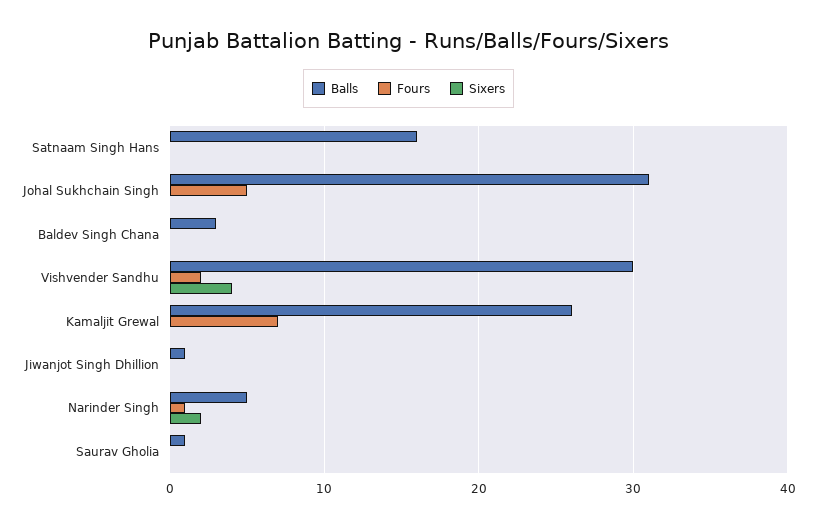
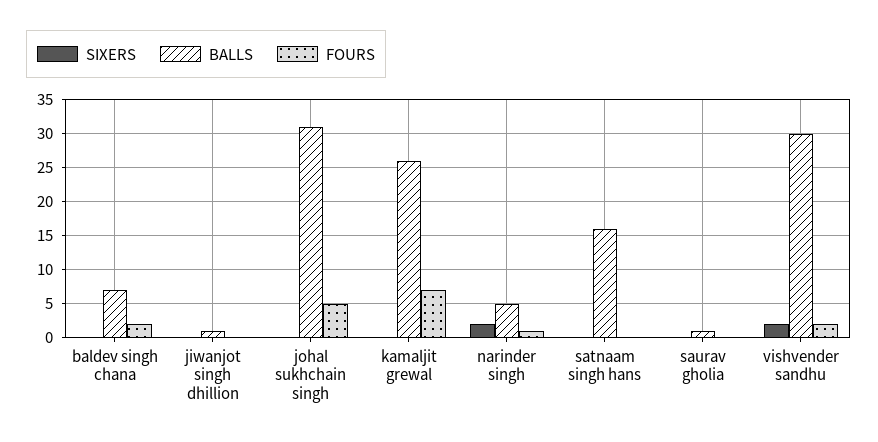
  {
    "Balls": {
      "Satnaam Singh Hans": 16,
      "Johal Sukhchain Singh": 31,
-     "Baldev Singh Chana": 3,
+     "Baldev Singh Chana": 7,
      "Vishvender Sandhu": 30,
      "Kamaljit Grewal": 26,
      "Jiwanjot Singh Dhillion": 1,
      "Narinder Singh": 5,
      "Saurav Gholia": 1
    },
    "Fours": {
      "Satnaam Singh Hans": 0,
      "Johal Sukhchain Singh": 5,
-     "Baldev Singh Chana": 0,
+     "Baldev Singh Chana": 2,
      "Vishvender Sandhu": 2,
      "Kamaljit Grewal": 7,
      "Jiwanjot Singh Dhillion": 0,
      "Narinder Singh": 1,
      "Saurav Gholia": 0
    },
    "Sixers": {
      "Satnaam Singh Hans": 0,
      "Johal Sukhchain Singh": 0,
      "Baldev Singh Chana": 0,
-     "Vishvender Sandhu": 4,
+     "Vishvender Sandhu": 2,
      "Kamaljit Grewal": 0,
      "Jiwanjot Singh Dhillion": 0,
      "Narinder Singh": 2,
      "Saurav Gholia": 0
    }
  }

